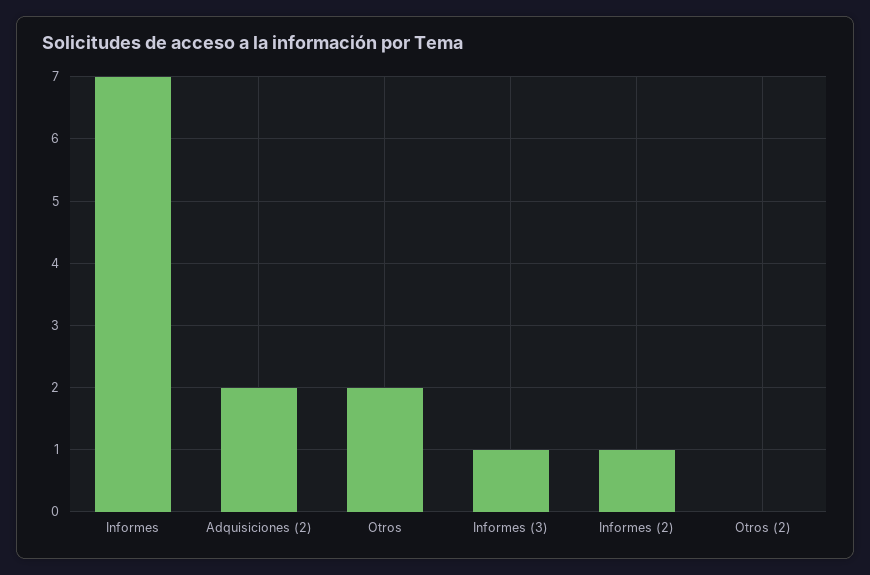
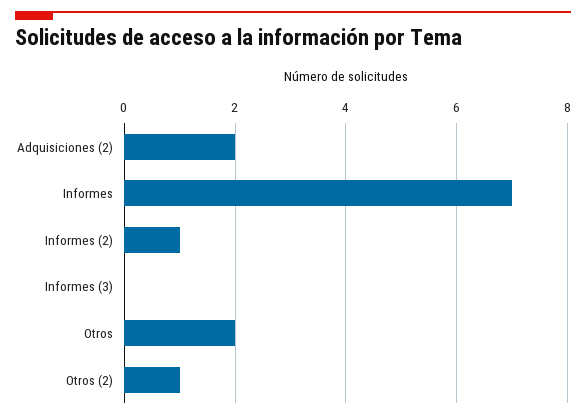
  {
    "Informes": 7,
    "Adquisiciones (2)": 2,
    "Otros": 2,
-   "Informes (3)": 1,
+   "Informes (3)": 0,
    "Informes (2)": 1,
-   "Otros (2)": 0
+   "Otros (2)": 1
  }

